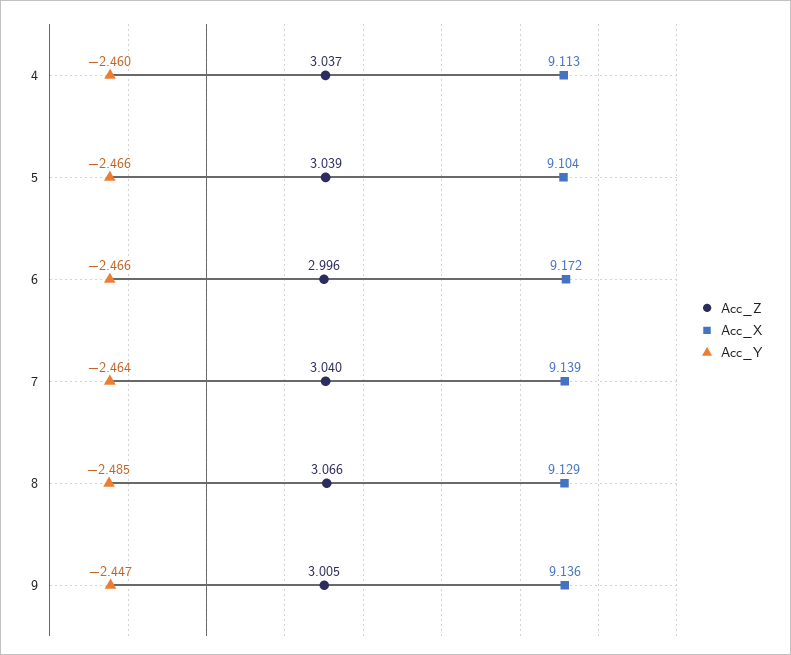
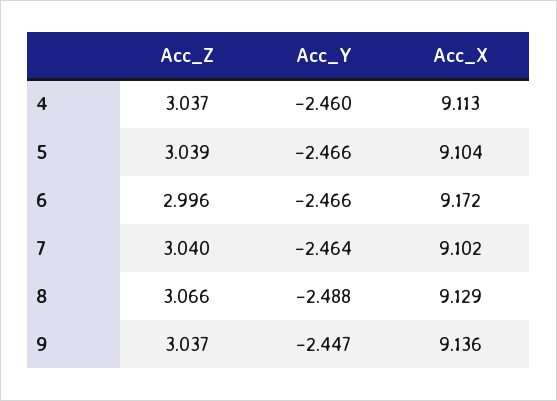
  {
    "Acc_Z": {
      "4": 3.037,
      "5": 3.039,
      "6": 2.996,
      "7": 3.04,
      "8": 3.066,
-     "9": 3.005
+     "9": 3.037
    },
    "Acc_X": {
      "4": 9.113,
      "5": 9.104,
      "6": 9.172,
-     "7": 9.139,
+     "7": 9.102,
      "8": 9.129,
      "9": 9.136
    },
    "Acc_Y": {
      "4": -2.46,
      "5": -2.466,
      "6": -2.466,
      "7": -2.464,
-     "8": -2.485,
+     "8": -2.488,
      "9": -2.447
    }
  }

